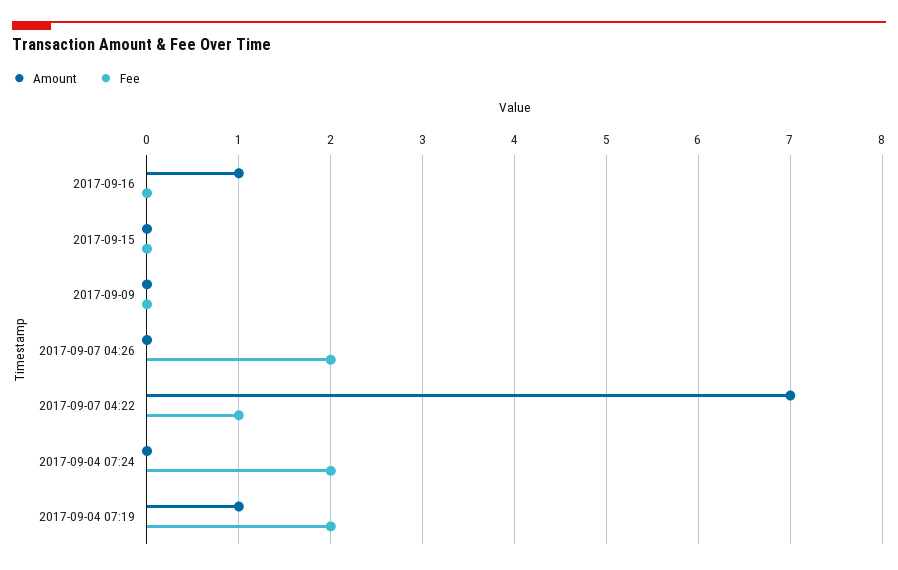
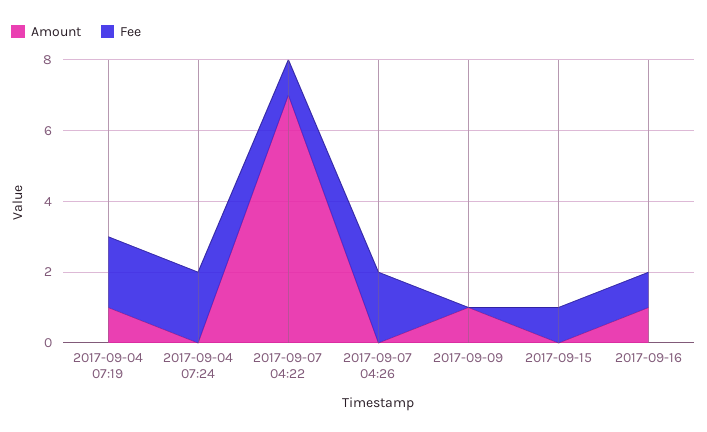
  {
    "Amount": {
      "2017-09-16": 1,
      "2017-09-15": 0,
-     "2017-09-09": 0,
+     "2017-09-09": 1,
      "2017-09-07 04:26": 0,
      "2017-09-07 04:22": 7,
      "2017-09-04 07:24": 0,
      "2017-09-04 07:19": 1
    },
    "Fee": {
-     "2017-09-16": 0,
+     "2017-09-16": 1,
-     "2017-09-15": 0,
+     "2017-09-15": 1,
      "2017-09-09": 0,
      "2017-09-07 04:26": 2,
      "2017-09-07 04:22": 1,
      "2017-09-04 07:24": 2,
      "2017-09-04 07:19": 2
    }
  }

